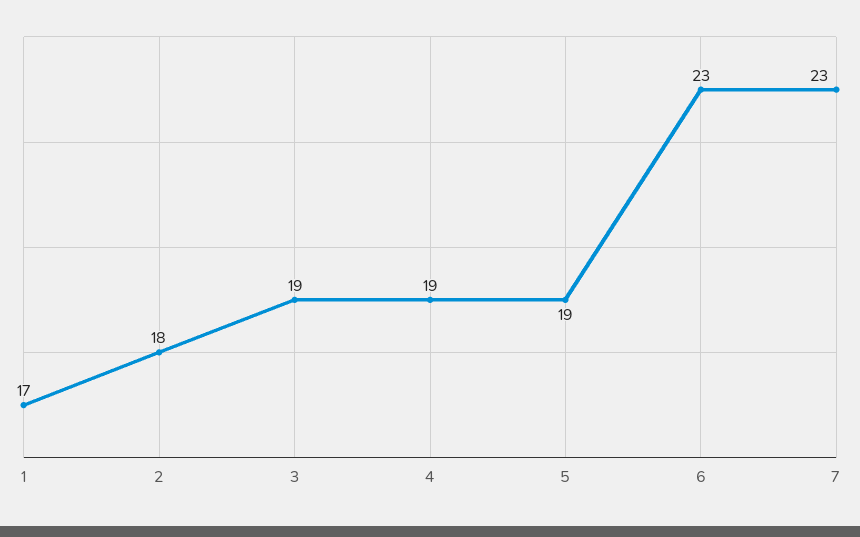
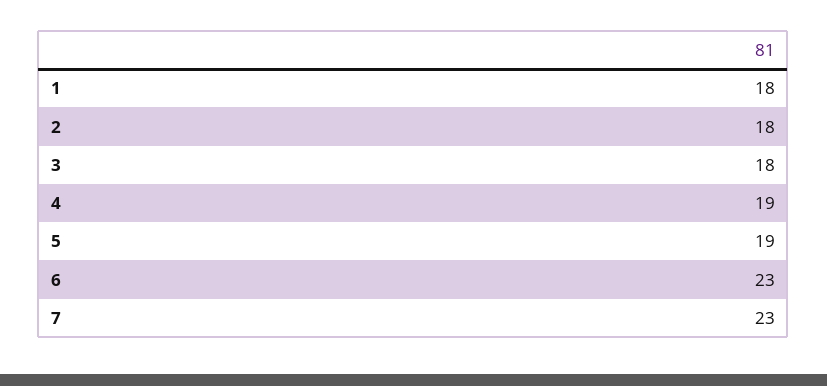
  {
-   "1": 17,
+   "1": 18,
    "2": 18,
-   "3": 19,
+   "3": 18,
    "4": 19,
    "5": 19,
    "6": 23,
    "7": 23
  }

